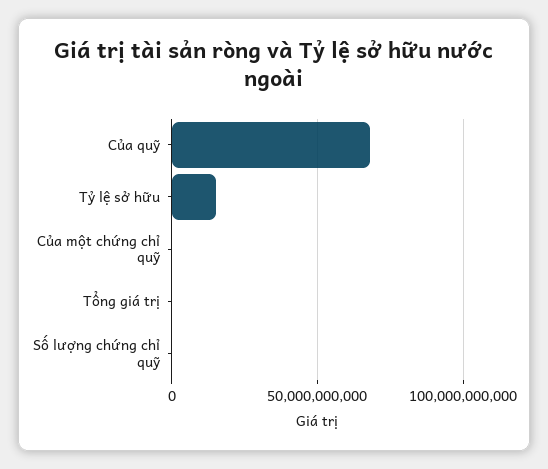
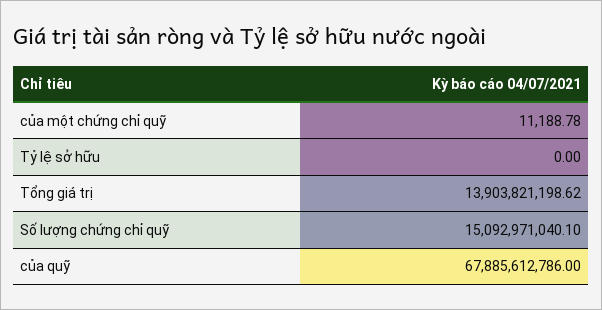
  {
    "Của quỹ": 67885612786,
-   "Tỷ lệ sở hữu": 15000000000,
+   "Tỷ lệ sở hữu": 0,
    "Của một chứng chỉ quỹ": 11188.78,
-   "Tổng giá trị": 0,
+   "Tổng giá trị": 13903821198.62,
-   "Số lượng chứng chỉ quỹ": 0
+   "Số lượng chứng chỉ quỹ": 15092971040.1
  }

